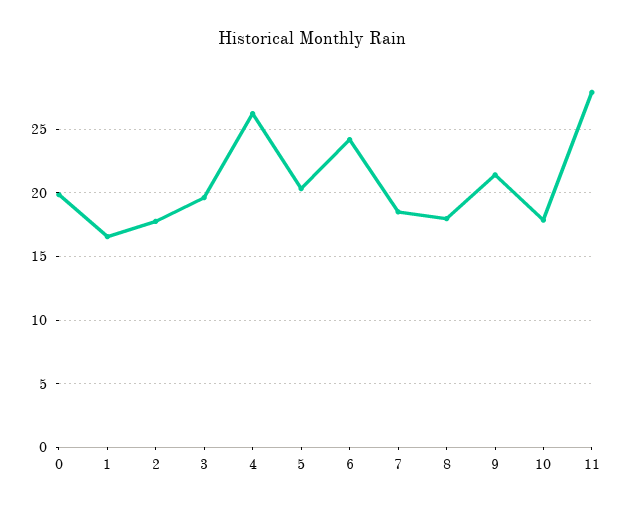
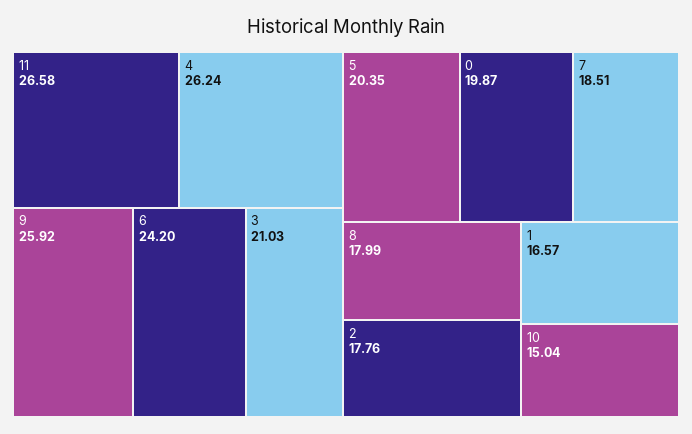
  {
    "0": 19.87,
    "1": 16.57,
    "2": 17.76,
-   "3": 19.5,
+   "3": 21.03,
    "4": 26.24,
    "5": 20.35,
    "6": 24.2,
    "7": 18.51,
    "8": 17.99,
-   "9": 21.5,
+   "9": 25.92,
-   "10": 18,
+   "10": 15.04,
-   "11": 28
+   "11": 26.58
  }

